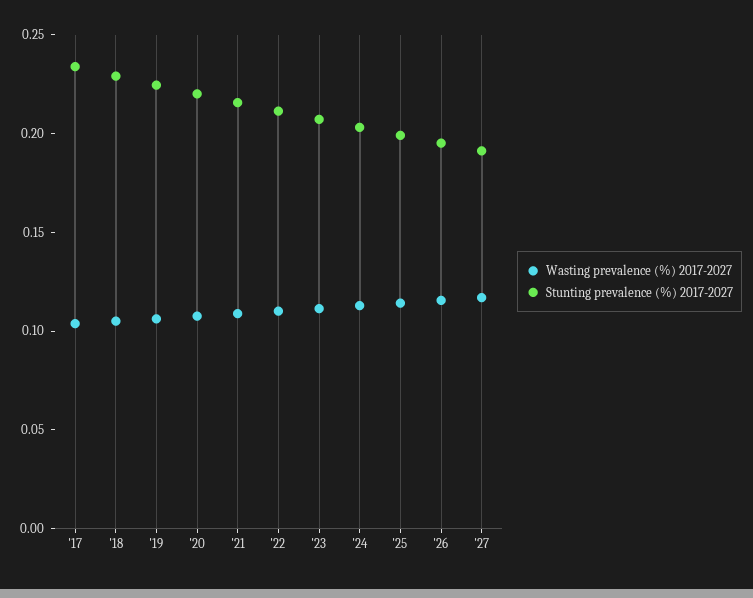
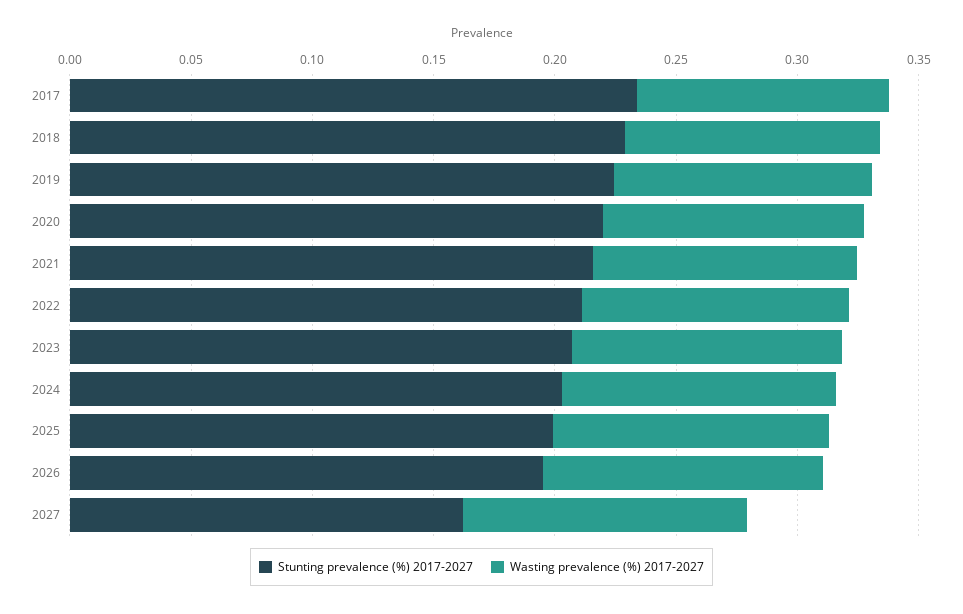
  {
    "Wasting prevalence (%) 2017-2027": {
      "'17": 0.1,
      "'18": 0.11,
      "'19": 0.11,
      "'20": 0.11,
      "'21": 0.11,
      "'22": 0.11,
      "'23": 0.11,
      "'24": 0.11,
      "'25": 0.11,
      "'26": 0.12,
      "'27": 0.12
    },
    "Stunting prevalence (%) 2017-2027": {
      "'17": 0.23,
      "'18": 0.23,
      "'19": 0.22,
      "'20": 0.22,
      "'21": 0.22,
      "'22": 0.21,
      "'23": 0.21,
      "'24": 0.2,
      "'25": 0.2,
      "'26": 0.2,
-     "'27": 0.19
+     "'27": 0.16
    }
  }

